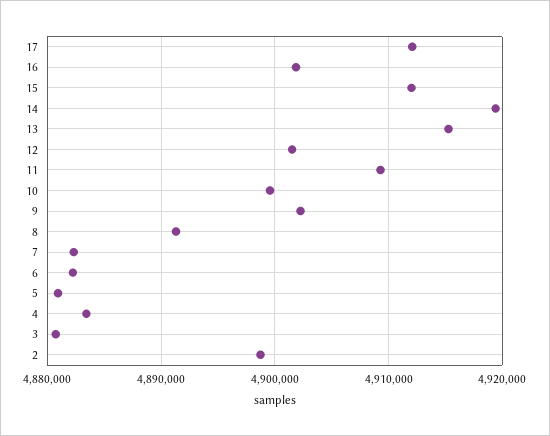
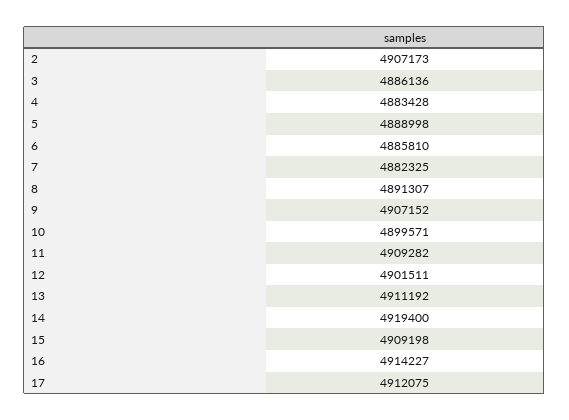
  {
    "17": 4912075,
-   "16": 4902000,
+   "16": 4914227,
-   "15": 4912000,
+   "15": 4909198,
    "14": 4919400,
-   "13": 4915000,
+   "13": 4911192,
    "12": 4901511,
    "11": 4909282,
    "10": 4899571,
-   "9": 4902000,
+   "9": 4907152,
    "8": 4891307,
    "7": 4882325,
-   "6": 4882000,
+   "6": 4885810,
-   "5": 4881000,
+   "5": 4888998,
    "4": 4883428,
-   "3": 4881000,
+   "3": 4886136,
-   "2": 4899000
+   "2": 4907173
  }

